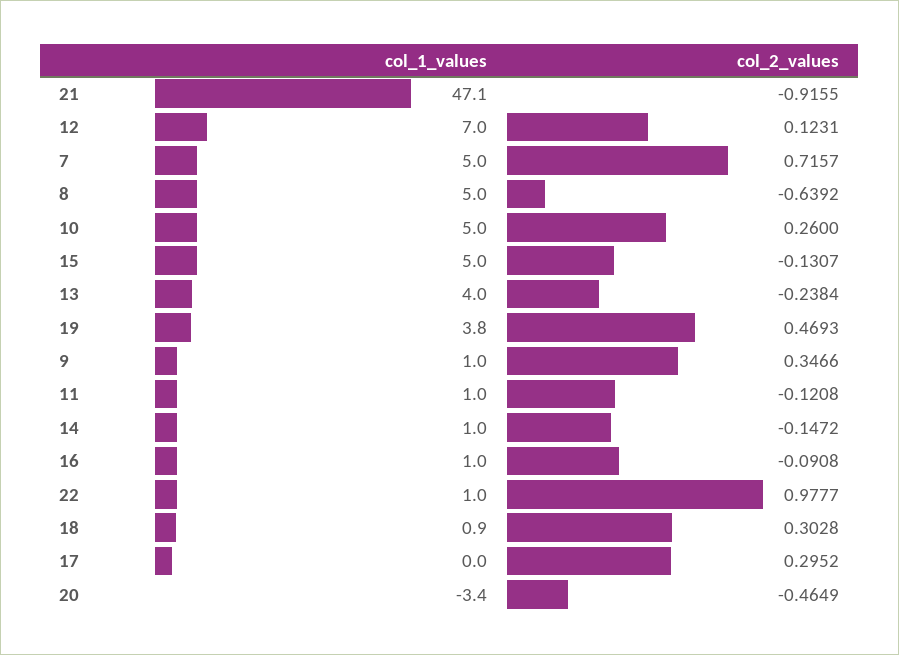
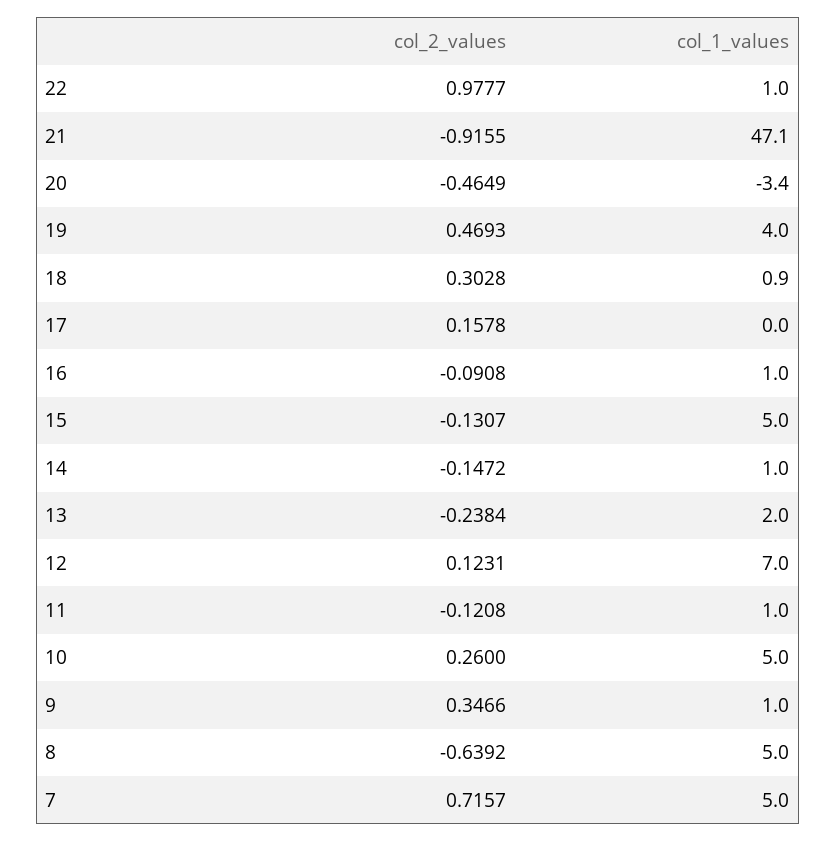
  {
    "col_1_values": {
      "21": 47.1,
      "12": 7,
      "7": 5,
      "8": 5,
      "10": 5,
      "15": 5,
-     "13": 4,
+     "13": 2,
-     "19": 3.8,
+     "19": 4,
      "9": 1,
      "11": 1,
      "14": 1,
      "16": 1,
      "22": 1,
      "18": 0.9,
      "17": 0,
      "20": -3.4
    },
    "col_2_values": {
      "21": -0.9155,
      "12": 0.1231,
      "7": 0.7157,
      "8": -0.6392,
      "10": 0.26,
      "15": -0.1307,
      "13": -0.2384,
      "19": 0.4693,
      "9": 0.3466,
      "11": -0.1208,
      "14": -0.1472,
      "16": -0.0908,
      "22": 0.9777,
      "18": 0.3028,
-     "17": 0.2952,
+     "17": 0.1578,
      "20": -0.4649
    }
  }

